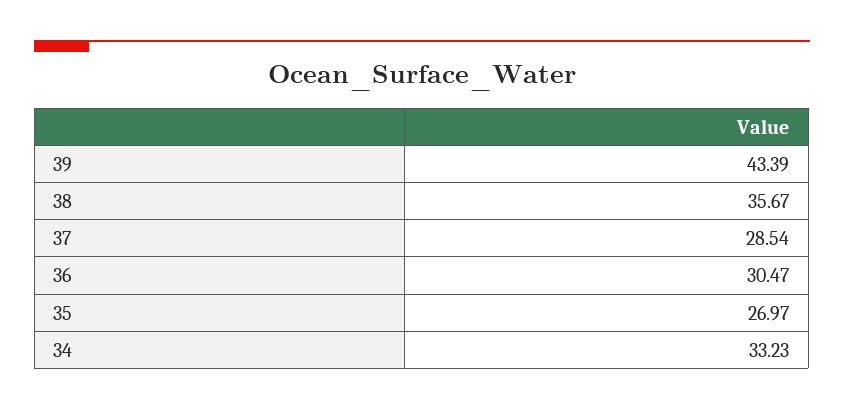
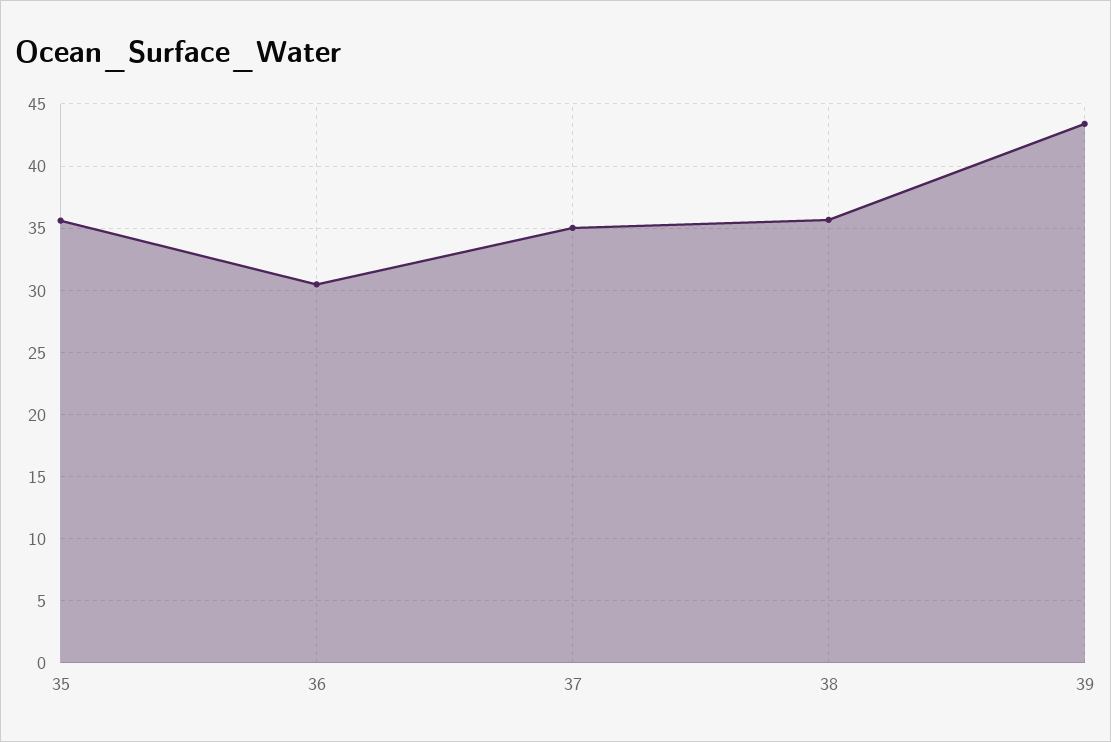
  {
    "39": 43.39,
    "38": 35.67,
-   "37": 28.54,
+   "37": 35,
    "36": 30.47,
-   "35": 26.97,
+   "35": 35.5
-   "34": 33.23
  }

